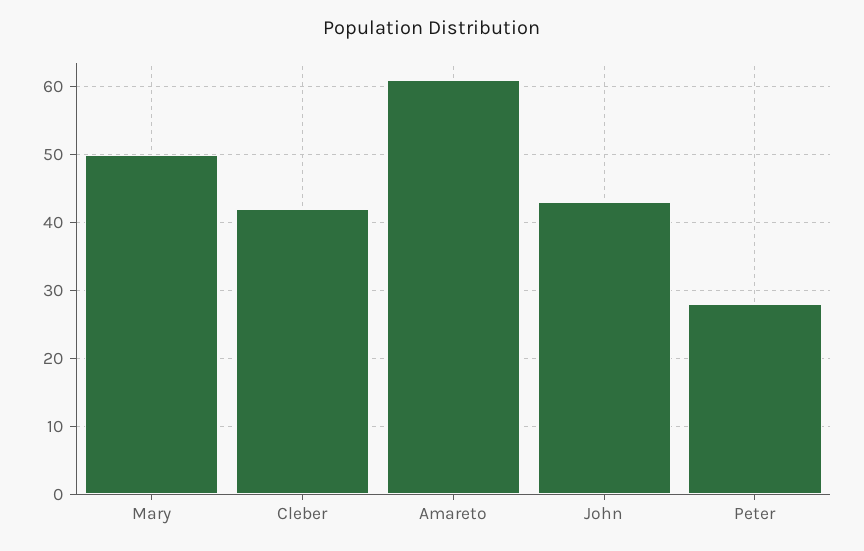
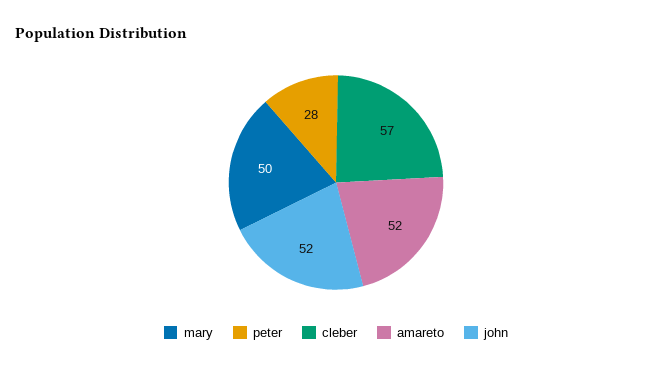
  {
    "Mary": 50,
-   "Cleber": 42,
+   "Cleber": 57,
-   "Amareto": 61,
+   "Amareto": 52,
-   "John": 43,
+   "John": 52,
    "Peter": 28
  }

